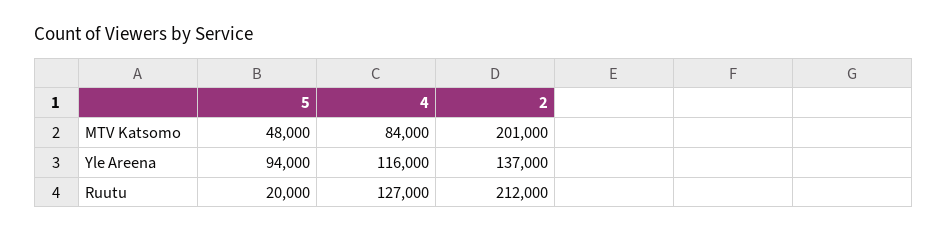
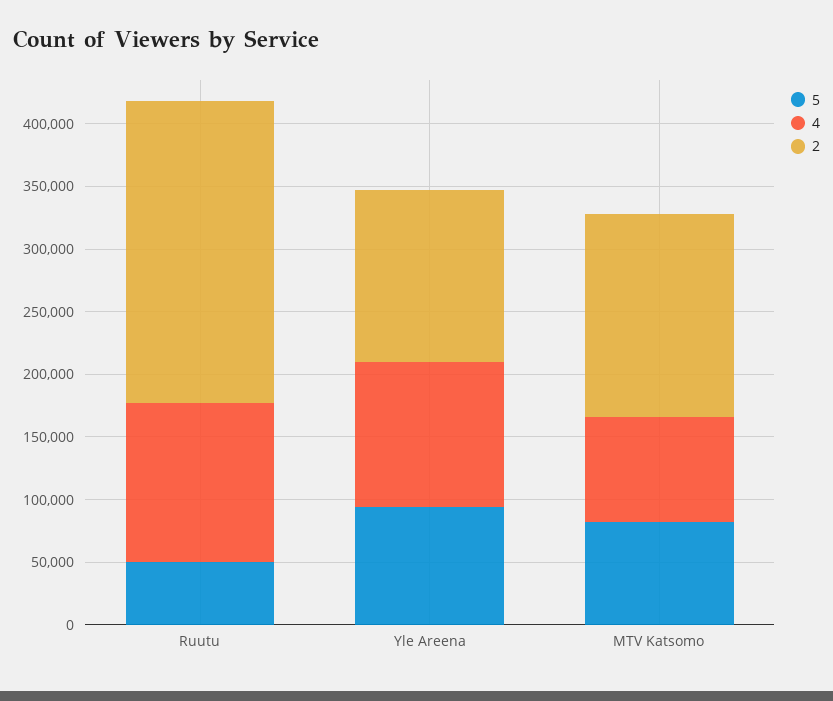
  {
    "5": {
-     "MTV Katsomo": 48000,
+     "MTV Katsomo": 80000,
      "Yle Areena": 94000,
-     "Ruutu": 20000
+     "Ruutu": 50000
    },
    "4": {
      "MTV Katsomo": 84000,
      "Yle Areena": 116000,
      "Ruutu": 127000
    },
    "2": {
-     "MTV Katsomo": 201000,
+     "MTV Katsomo": 160000,
      "Yle Areena": 137000,
-     "Ruutu": 212000
+     "Ruutu": 240000
    }
  }

